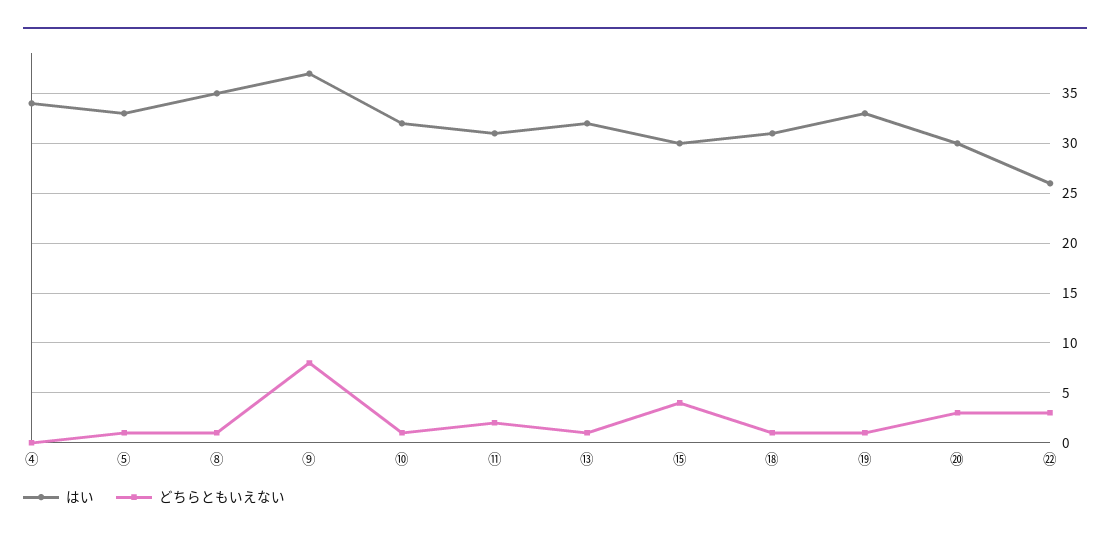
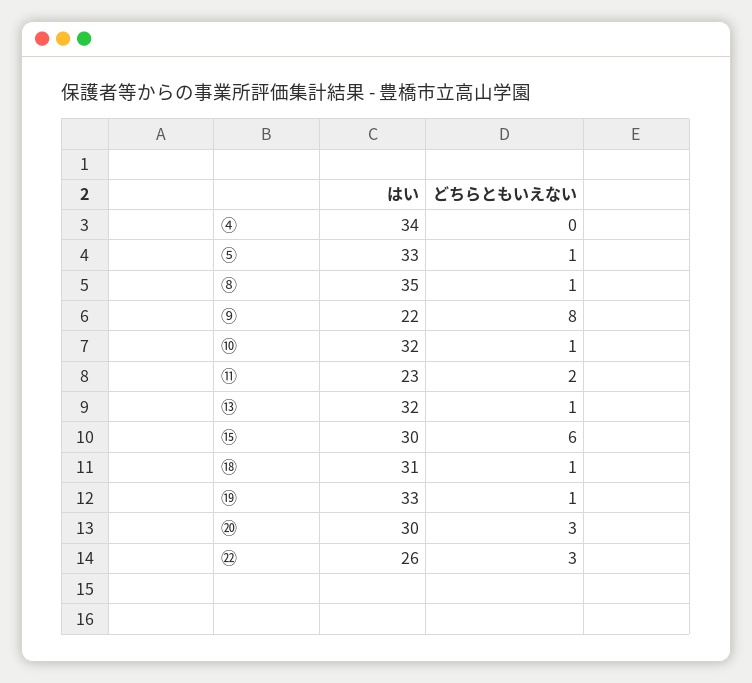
  {
    "はい": {
      "④": 34,
      "⑤": 33,
      "⑧": 35,
-     "⑨": 37,
+     "⑨": 22,
      "⑩": 32,
-     "⑪": 31,
+     "⑪": 23,
      "⑬": 32,
      "⑮": 30,
      "⑱": 31,
      "⑲": 33,
      "⑳": 30,
      "㉒": 26
    },
    "どちらともいえない": {
      "④": 0,
      "⑤": 1,
      "⑧": 1,
      "⑨": 8,
      "⑩": 1,
      "⑪": 2,
      "⑬": 1,
-     "⑮": 4,
+     "⑮": 6,
      "⑱": 1,
      "⑲": 1,
      "⑳": 3,
      "㉒": 3
    }
  }

